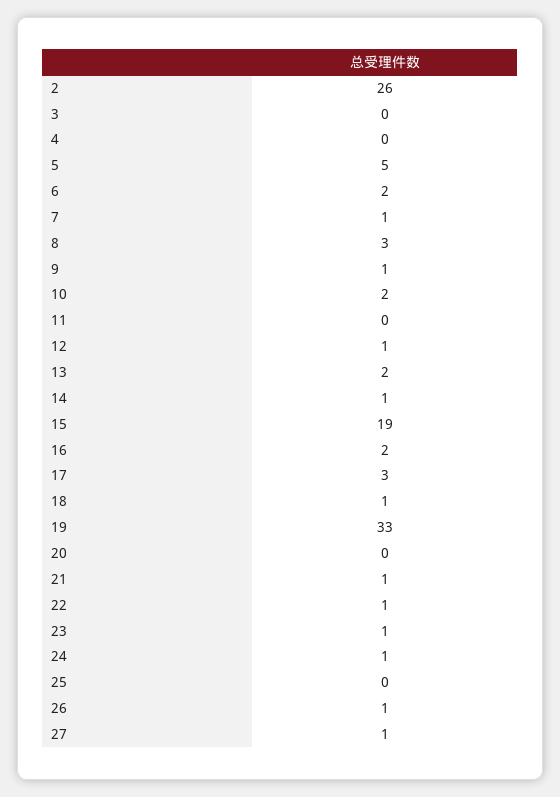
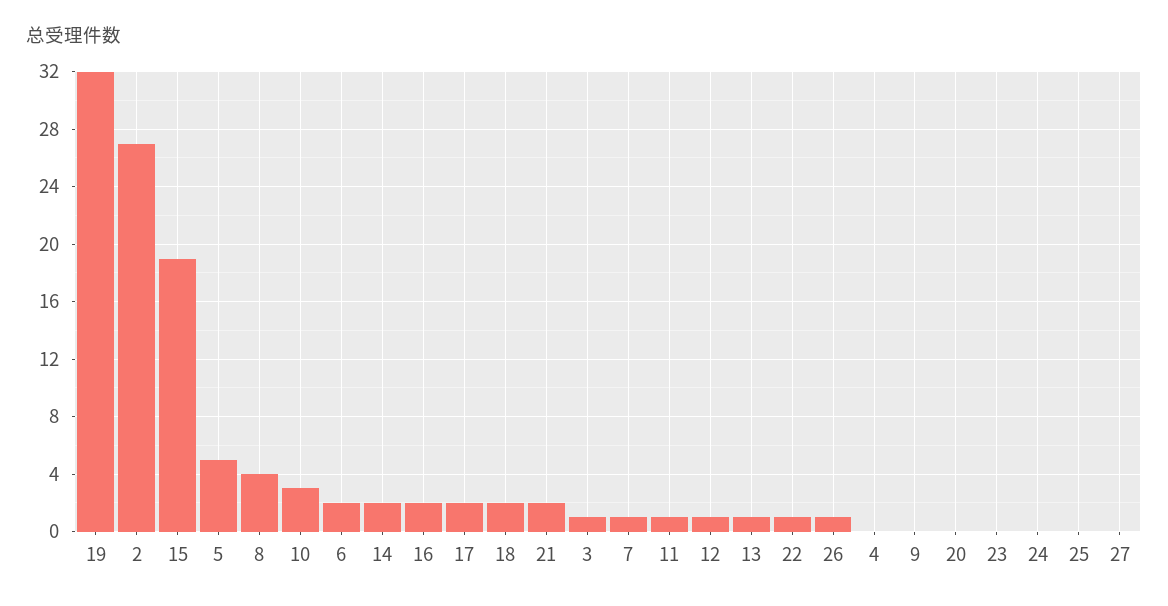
  {
-   "2": 26,
+   "2": 27,
-   "3": 0,
+   "3": 1,
    "4": 0,
    "5": 5,
    "6": 2,
    "7": 1,
-   "8": 3,
+   "8": 4,
-   "9": 1,
+   "9": 0,
-   "10": 2,
+   "10": 3,
-   "11": 0,
+   "11": 1,
    "12": 1,
-   "13": 2,
+   "13": 1,
-   "14": 1,
+   "14": 2,
    "15": 19,
    "16": 2,
-   "17": 3,
+   "17": 2,
-   "18": 1,
+   "18": 2,
-   "19": 33,
+   "19": 32,
    "20": 0,
-   "21": 1,
+   "21": 2,
    "22": 1,
-   "23": 1,
+   "23": 0,
-   "24": 1,
+   "24": 0,
    "25": 0,
    "26": 1,
-   "27": 1
+   "27": 0
  }

